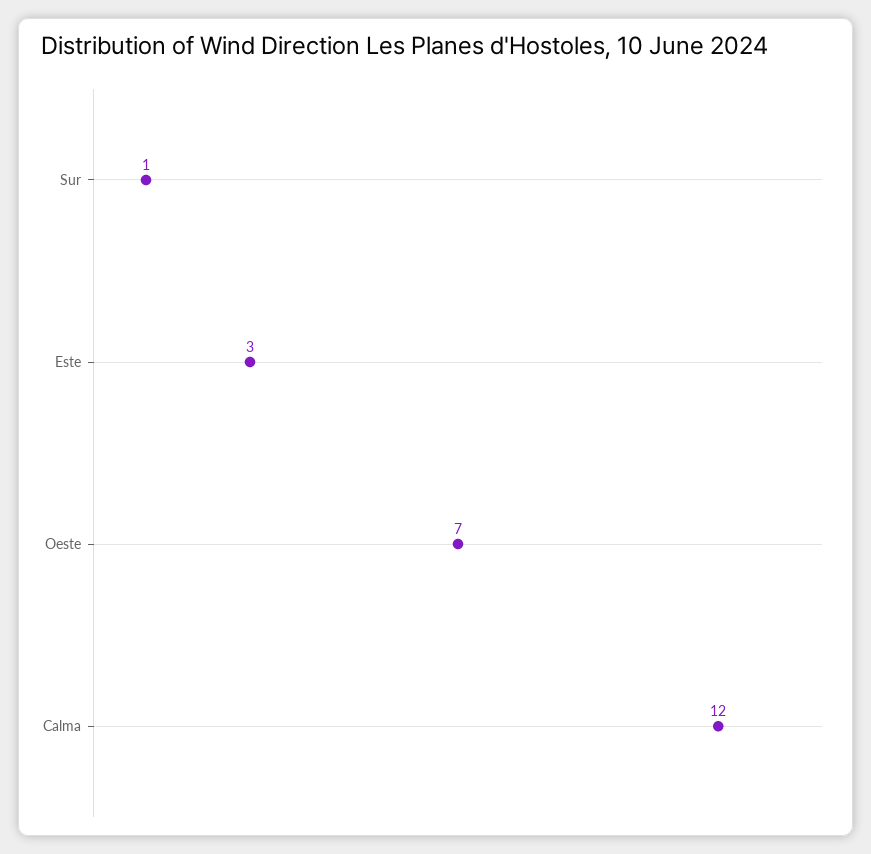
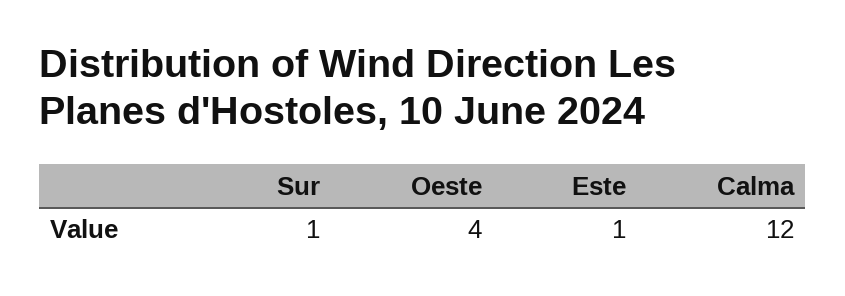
  {
    "Sur": 1,
-   "Este": 3,
+   "Este": 1,
-   "Oeste": 7,
+   "Oeste": 4,
    "Calma": 12
  }

